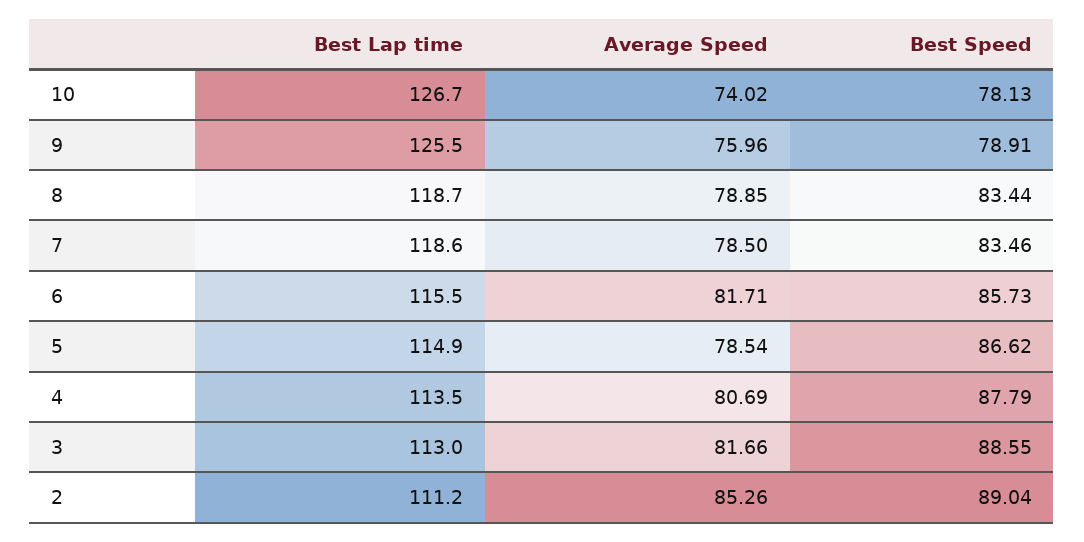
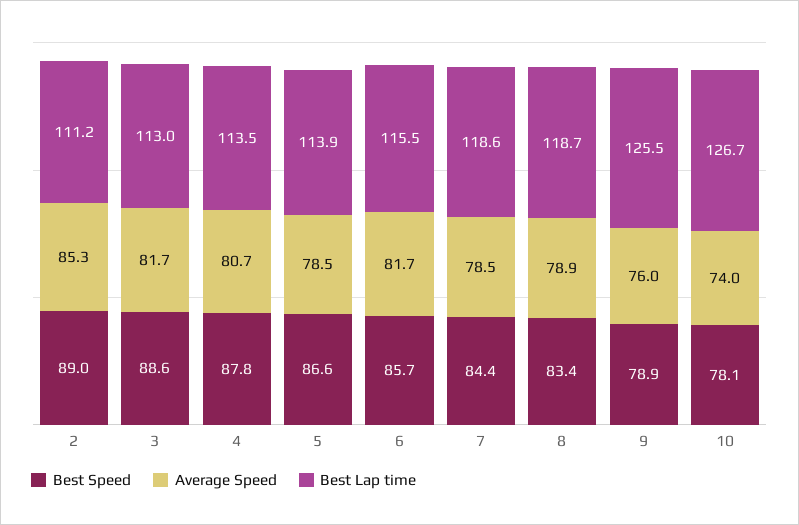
  {
    "Best Lap time": {
      "10": 126.7,
      "9": 125.5,
      "8": 118.7,
      "7": 118.6,
      "6": 115.5,
-     "5": 114.9,
+     "5": 113.9,
      "4": 113.5,
      "3": 113,
      "2": 111.2
    },
    "Average Speed": {
      "10": 74.02,
      "9": 75.96,
      "8": 78.85,
      "7": 78.5,
      "6": 81.71,
      "5": 78.54,
      "4": 80.69,
      "3": 81.66,
      "2": 85.26
    },
    "Best Speed": {
      "10": 78.13,
      "9": 78.91,
      "8": 83.44,
-     "7": 83.46,
+     "7": 84.4,
      "6": 85.73,
      "5": 86.62,
      "4": 87.79,
      "3": 88.55,
      "2": 89.04
    }
  }

